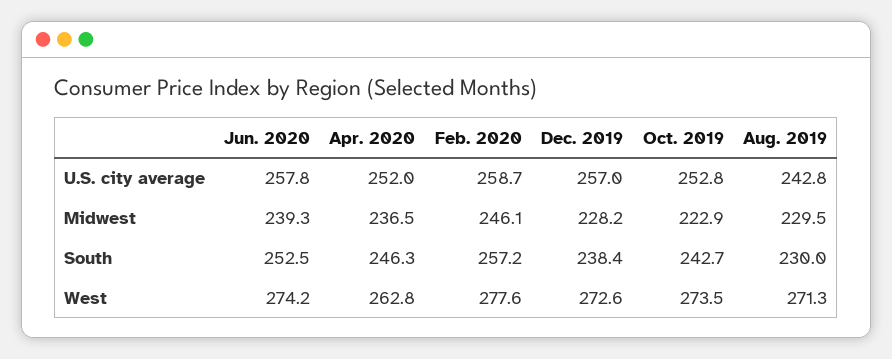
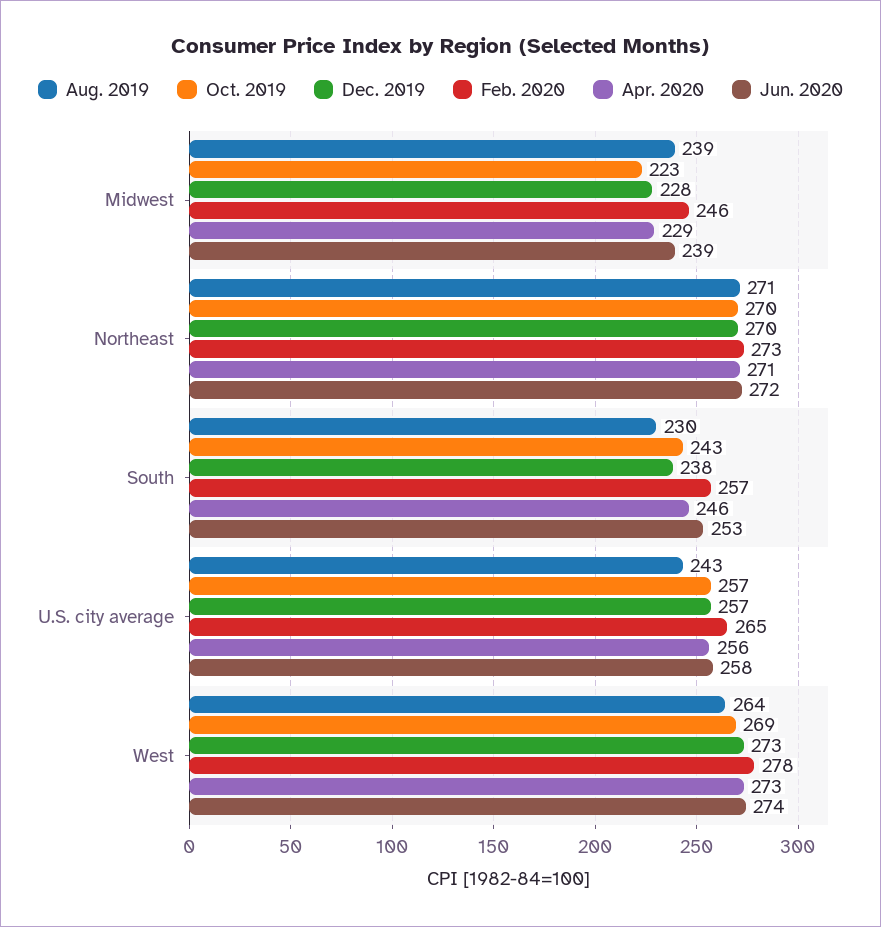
  {
    "Jun. 2020": {
      "U.S. city average": 257.8,
      "Midwest": 239.3,
      "South": 252.5,
-     "West": 274.2
+     "West": 274.2,
+     "Northeast": 272
    },
    "Apr. 2020": {
-     "U.S. city average": 252,
+     "U.S. city average": 256,
-     "Midwest": 236.5,
+     "Midwest": 229,
      "South": 246.3,
-     "West": 262.8
+     "West": 273,
+     "Northeast": 271
    },
    "Feb. 2020": {
-     "U.S. city average": 258.7,
+     "U.S. city average": 265,
      "Midwest": 246.1,
      "South": 257.2,
-     "West": 277.6
+     "West": 277.6,
+     "Northeast": 273
    },
    "Dec. 2019": {
      "U.S. city average": 257,
      "Midwest": 228.2,
      "South": 238.4,
-     "West": 272.6
+     "West": 272.6,
+     "Northeast": 270
    },
    "Oct. 2019": {
-     "U.S. city average": 252.8,
+     "U.S. city average": 257,
      "Midwest": 222.9,
      "South": 242.7,
-     "West": 273.5
+     "West": 269,
+     "Northeast": 270
    },
    "Aug. 2019": {
      "U.S. city average": 242.8,
-     "Midwest": 229.5,
+     "Midwest": 239,
      "South": 230,
-     "West": 271.3
+     "West": 264,
+     "Northeast": 271
    }
  }

